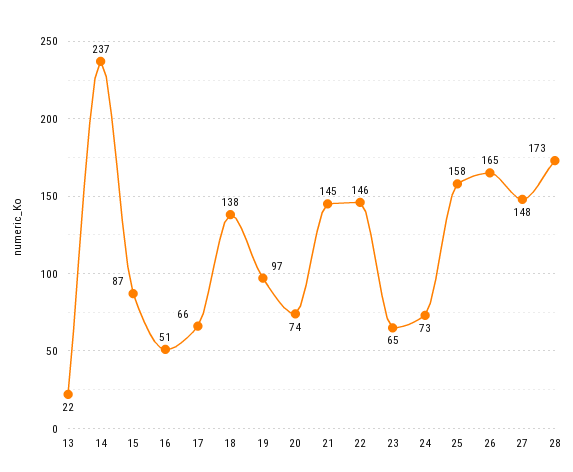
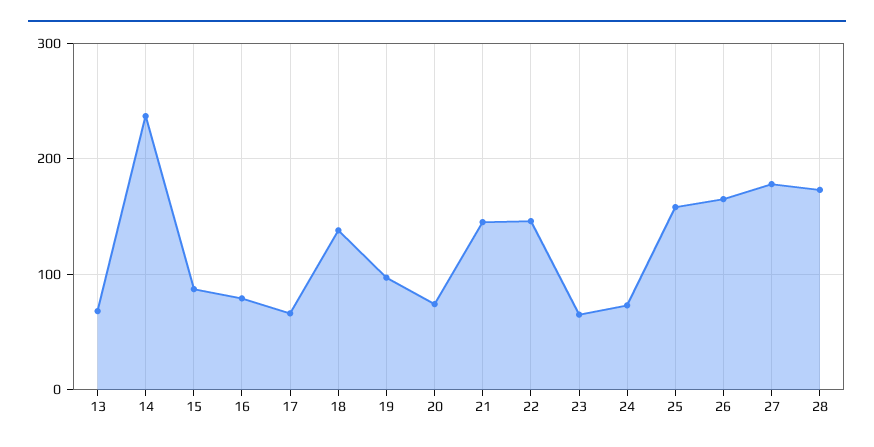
  {
-   "13": 22,
+   "13": 70,
    "14": 237,
    "15": 87,
-   "16": 51,
+   "16": 80,
    "17": 66,
    "18": 138,
    "19": 97,
    "20": 74,
    "21": 145,
    "22": 146,
    "23": 65,
    "24": 73,
    "25": 158,
    "26": 165,
-   "27": 148,
+   "27": 180,
    "28": 173
  }

